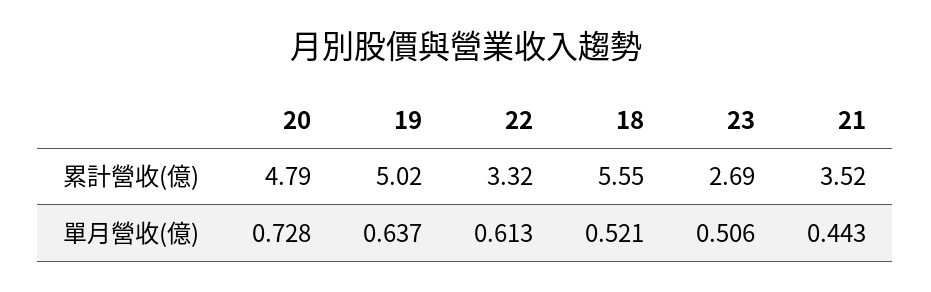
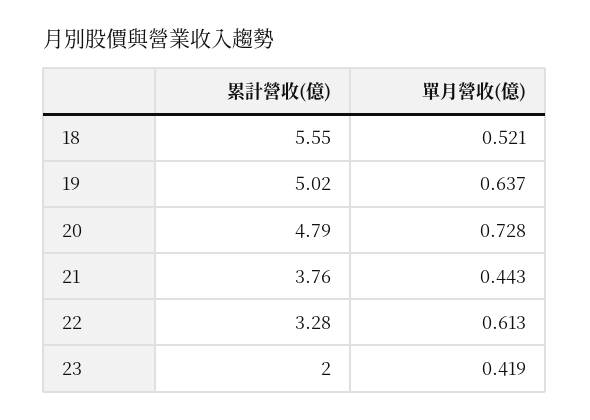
  {
    "20": {
      "累計營收(億)": 4.79,
      "單月營收(億)": 0.728
    },
    "19": {
      "累計營收(億)": 5.02,
      "單月營收(億)": 0.637
    },
    "22": {
-     "累計營收(億)": 3.32,
+     "累計營收(億)": 3.28,
      "單月營收(億)": 0.613
    },
    "18": {
      "累計營收(億)": 5.55,
      "單月營收(億)": 0.521
    },
    "23": {
-     "累計營收(億)": 2.69,
+     "累計營收(億)": 2,
-     "單月營收(億)": 0.506
+     "單月營收(億)": 0.419
    },
    "21": {
-     "累計營收(億)": 3.52,
+     "累計營收(億)": 3.76,
      "單月營收(億)": 0.443
    }
  }

